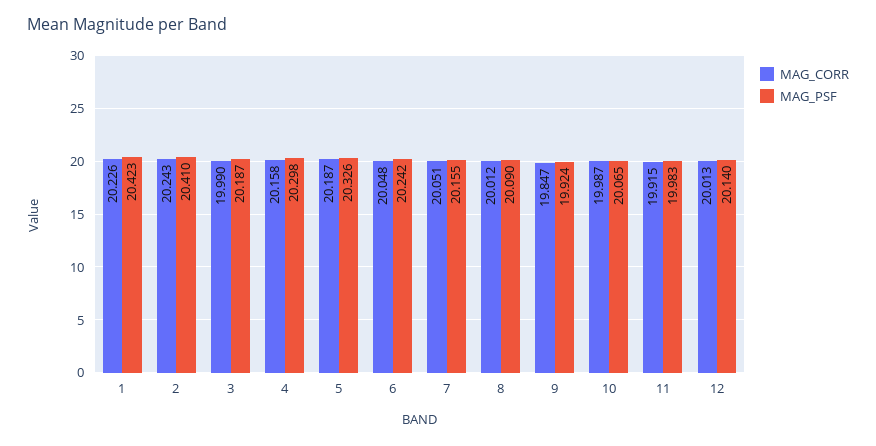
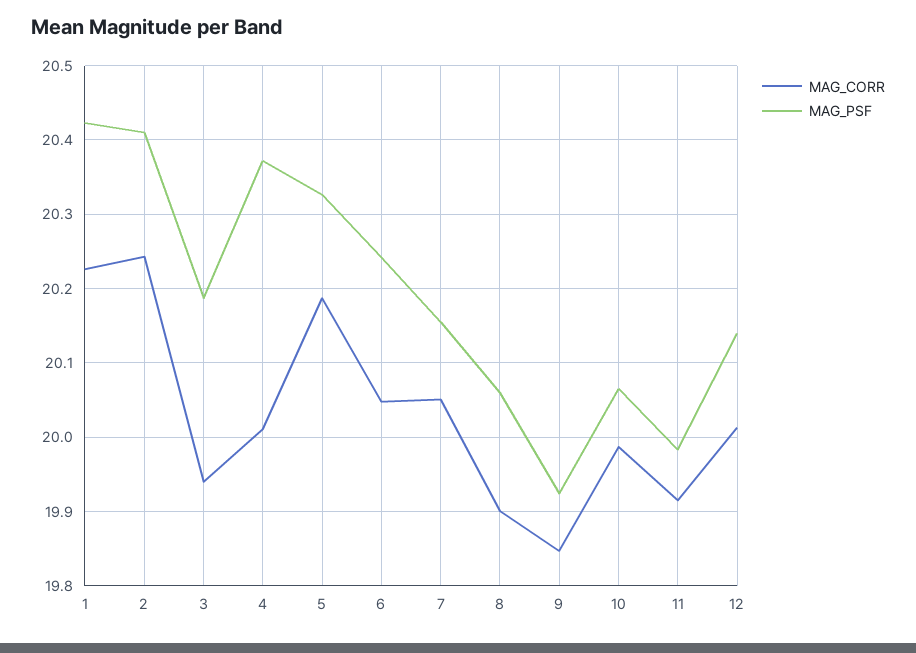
  {
    "MAG_CORR": {
      "1": 20.226,
      "2": 20.243,
-     "3": 19.99,
+     "3": 19.94,
-     "4": 20.158,
+     "4": 20.01,
      "5": 20.187,
      "6": 20.048,
      "7": 20.051,
-     "8": 20.012,
+     "8": 19.9,
      "9": 19.847,
      "10": 19.987,
      "11": 19.915,
      "12": 20.013
    },
    "MAG_PSF": {
      "1": 20.423,
      "2": 20.41,
      "3": 20.187,
-     "4": 20.298,
+     "4": 20.37,
      "5": 20.326,
      "6": 20.242,
      "7": 20.155,
-     "8": 20.09,
+     "8": 20.06,
      "9": 19.924,
      "10": 20.065,
      "11": 19.983,
      "12": 20.14
    }
  }

